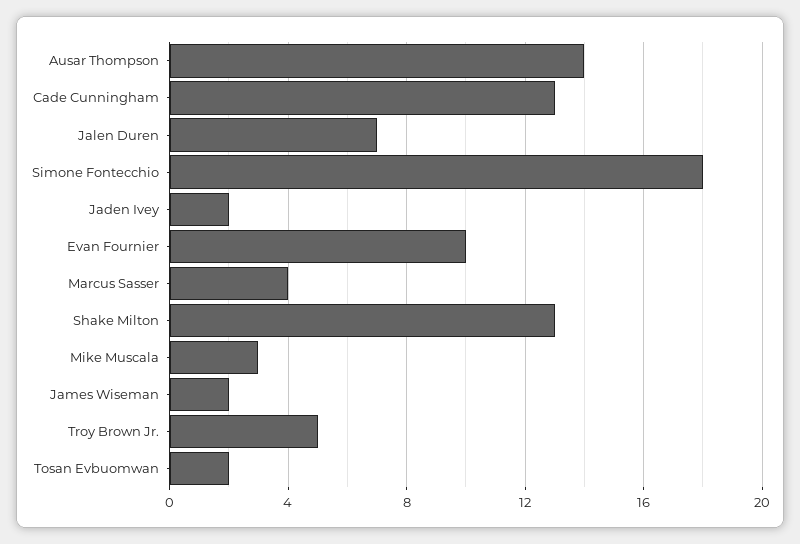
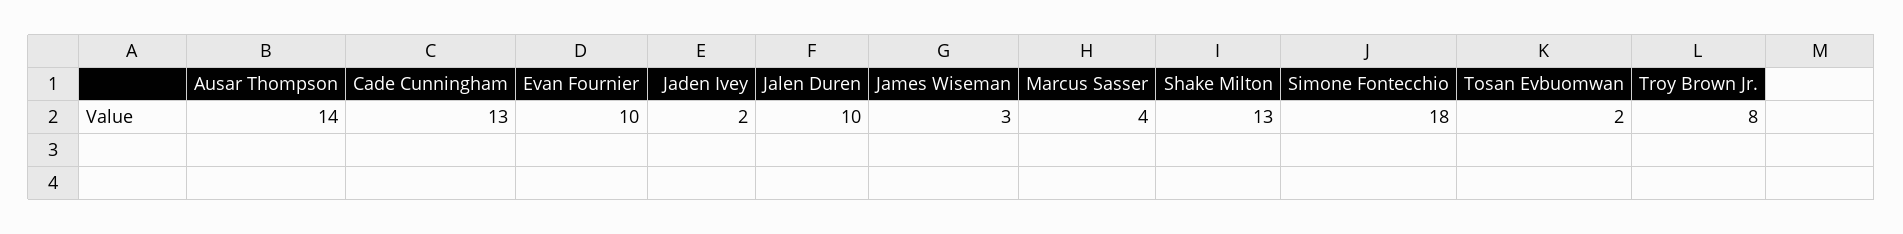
  {
    "Ausar Thompson": 14,
    "Cade Cunningham": 13,
-   "Jalen Duren": 7,
+   "Jalen Duren": 10,
    "Simone Fontecchio": 18,
    "Jaden Ivey": 2,
    "Evan Fournier": 10,
    "Marcus Sasser": 4,
    "Shake Milton": 13,
-   "Mike Muscala": 3,
-   "James Wiseman": 2,
+   "James Wiseman": 3,
-   "Troy Brown Jr.": 5,
+   "Troy Brown Jr.": 8,
    "Tosan Evbuomwan": 2
  }

